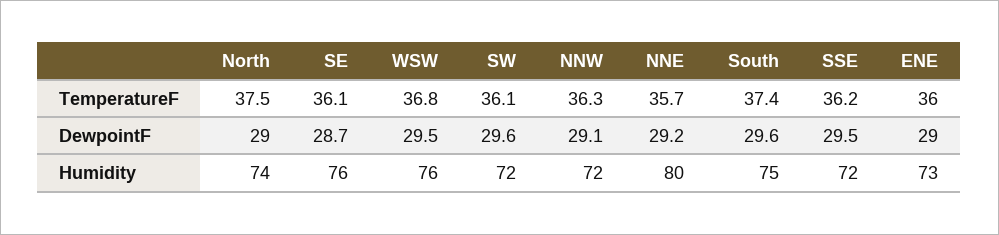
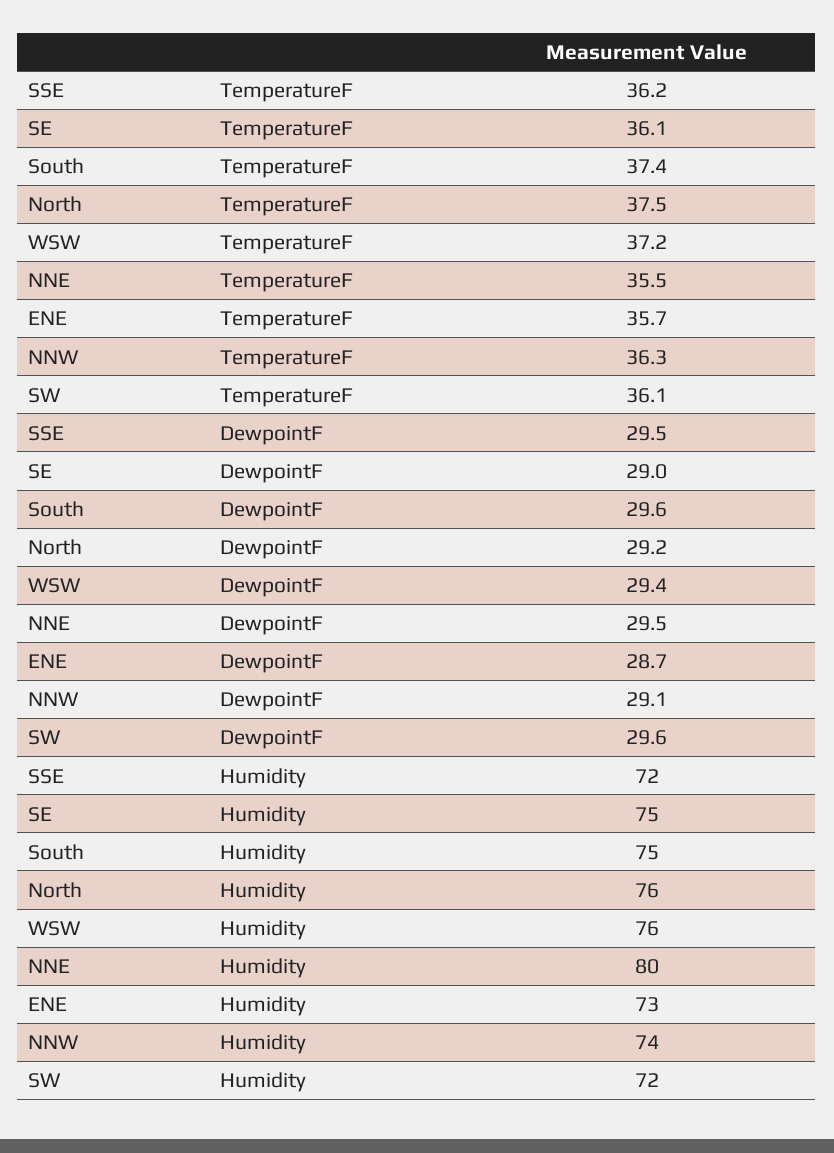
  {
    "North": {
      "TemperatureF": 37.5,
-     "DewpointF": 29,
+     "DewpointF": 29.2,
-     "Humidity": 74
+     "Humidity": 76
    },
    "SE": {
      "TemperatureF": 36.1,
-     "DewpointF": 28.7,
+     "DewpointF": 29,
-     "Humidity": 76
+     "Humidity": 75
    },
    "WSW": {
-     "TemperatureF": 36.8,
+     "TemperatureF": 37.2,
-     "DewpointF": 29.5,
+     "DewpointF": 29.4,
      "Humidity": 76
    },
    "SW": {
      "TemperatureF": 36.1,
      "DewpointF": 29.6,
      "Humidity": 72
    },
    "NNW": {
      "TemperatureF": 36.3,
      "DewpointF": 29.1,
-     "Humidity": 72
+     "Humidity": 74
    },
    "NNE": {
-     "TemperatureF": 35.7,
+     "TemperatureF": 35.5,
-     "DewpointF": 29.2,
+     "DewpointF": 29.5,
      "Humidity": 80
    },
    "South": {
      "TemperatureF": 37.4,
      "DewpointF": 29.6,
      "Humidity": 75
    },
    "SSE": {
      "TemperatureF": 36.2,
      "DewpointF": 29.5,
      "Humidity": 72
    },
    "ENE": {
-     "TemperatureF": 36,
+     "TemperatureF": 35.7,
-     "DewpointF": 29,
+     "DewpointF": 28.7,
      "Humidity": 73
    }
  }

